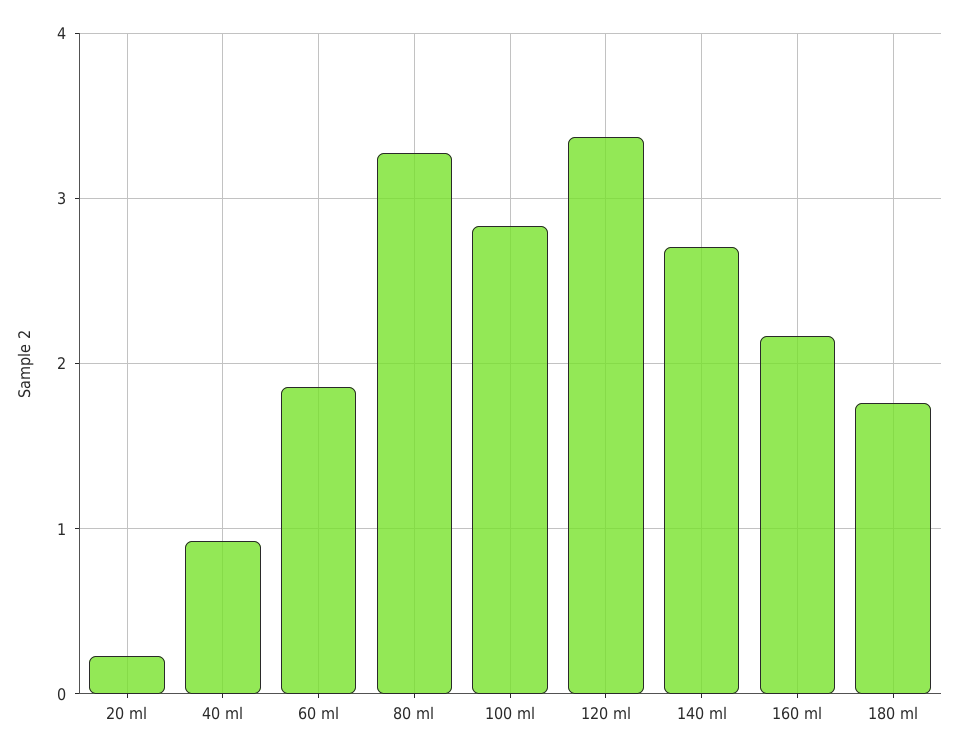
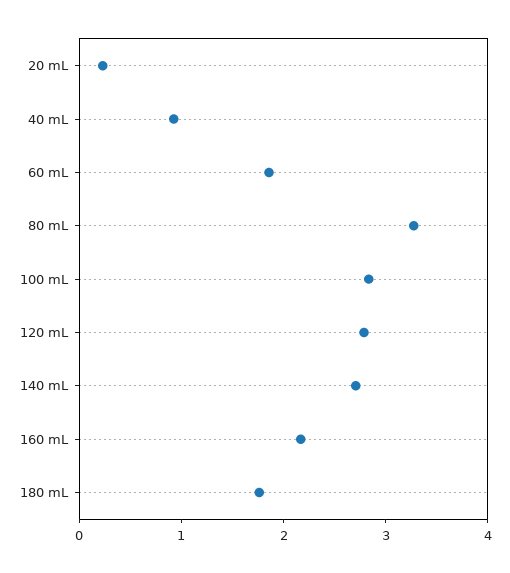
  {
    "20 ml": 0.2,
    "40 ml": 0.9,
    "60 ml": 1.9,
    "80 ml": 3.3,
    "100 ml": 2.8,
-   "120 ml": 3.4,
+   "120 ml": 2.8,
    "140 ml": 2.7,
    "160 ml": 2.2,
    "180 ml": 1.8
  }

